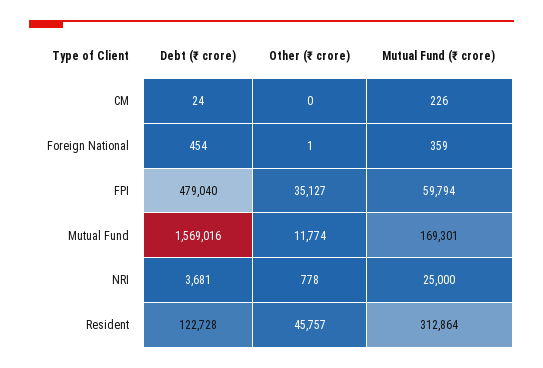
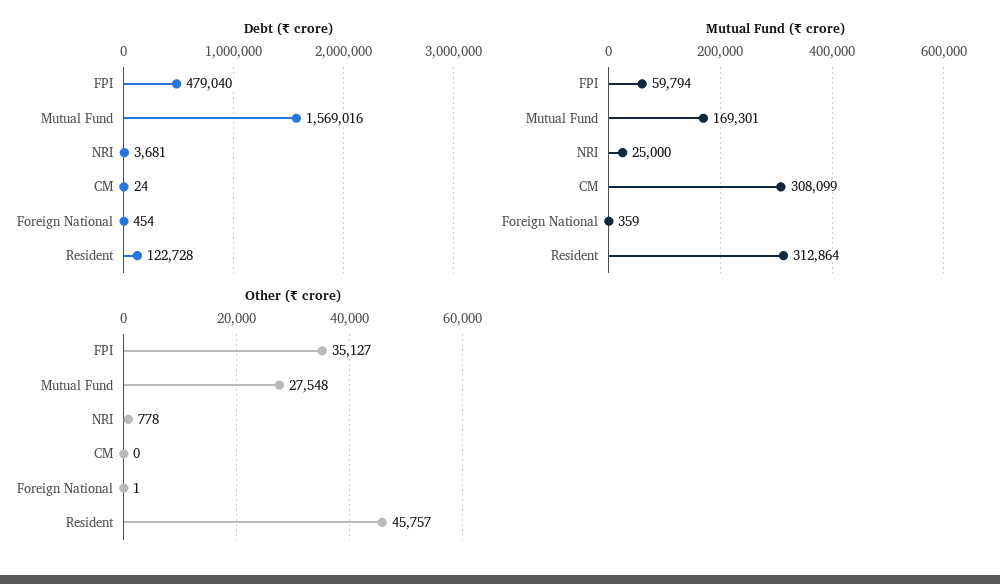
  {
    "Debt (₹ crore)": {
      "CM": 24,
      "Foreign National": 454,
      "FPI": 479040,
      "Mutual Fund": 1569016,
      "NRI": 3681,
      "Resident": 122728
    },
    "Other (₹ crore)": {
      "CM": 0,
      "Foreign National": 1,
      "FPI": 35127,
-     "Mutual Fund": 11774,
+     "Mutual Fund": 27548,
      "NRI": 778,
      "Resident": 45757
    },
    "Mutual Fund (₹ crore)": {
-     "CM": 226,
+     "CM": 308099,
      "Foreign National": 359,
      "FPI": 59794,
      "Mutual Fund": 169301,
      "NRI": 25000,
      "Resident": 312864
    }
  }

